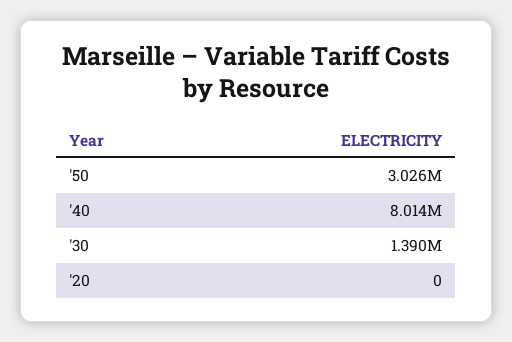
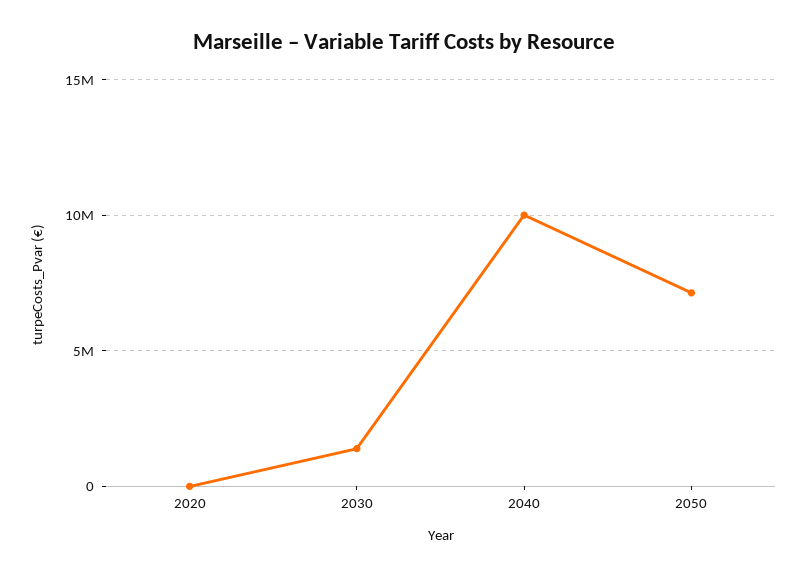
  {
-   "'50": 3026000,
+   "'50": 7000000,
-   "'40": 8014000,
+   "'40": 10000000,
    "'30": 1390000,
    "'20": 0
  }

